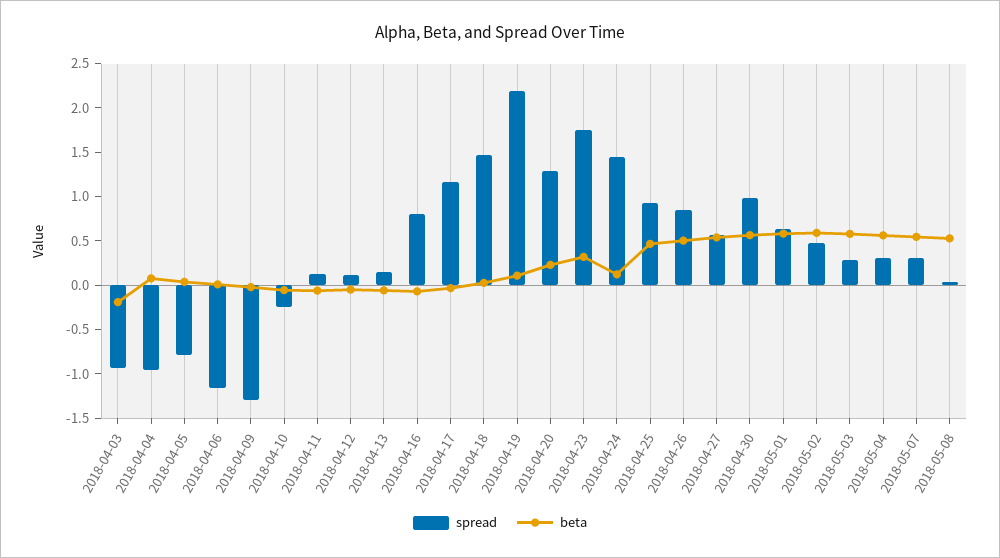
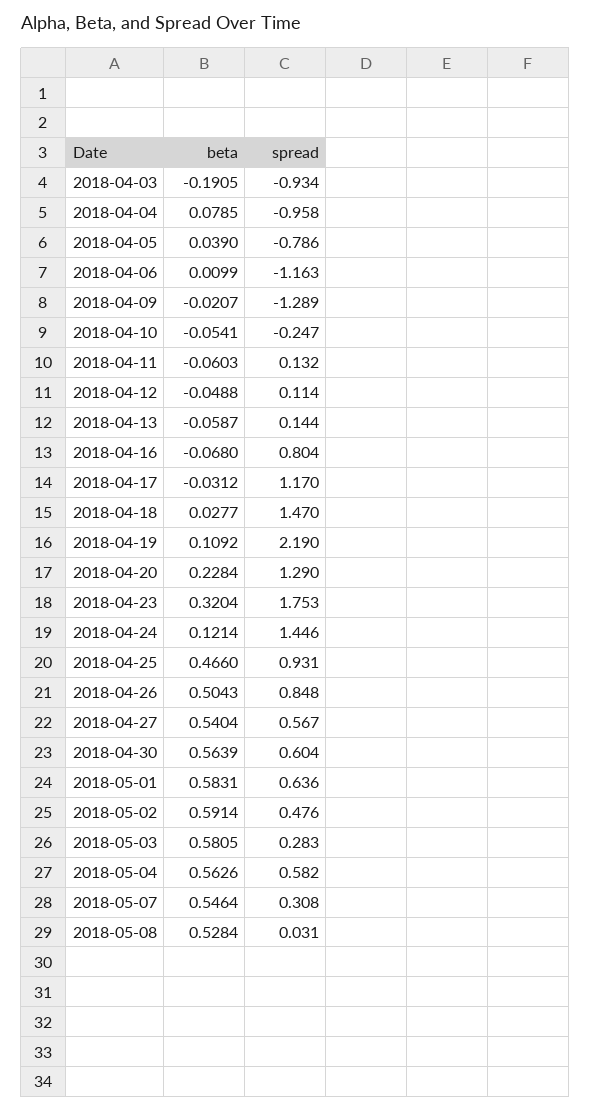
  {
    "spread": {
      "2018-04-03": -0.934,
      "2018-04-04": -0.958,
      "2018-04-05": -0.786,
      "2018-04-06": -1.163,
      "2018-04-09": -1.289,
      "2018-04-10": -0.247,
      "2018-04-11": 0.132,
      "2018-04-12": 0.114,
      "2018-04-13": 0.144,
      "2018-04-16": 0.804,
      "2018-04-17": 1.17,
      "2018-04-18": 1.47,
      "2018-04-19": 2.19,
      "2018-04-20": 1.29,
      "2018-04-23": 1.753,
      "2018-04-24": 1.446,
      "2018-04-25": 0.931,
      "2018-04-26": 0.848,
      "2018-04-27": 0.567,
-     "2018-04-30": 1,
+     "2018-04-30": 0.604,
      "2018-05-01": 0.636,
      "2018-05-02": 0.476,
      "2018-05-03": 0.283,
-     "2018-05-04": 0.3,
+     "2018-05-04": 0.582,
      "2018-05-07": 0.308,
      "2018-05-08": 0.031
    },
    "beta": {
      "2018-04-03": -0.1905,
      "2018-04-04": 0.0785,
      "2018-04-05": 0.039,
      "2018-04-06": 0.0099,
      "2018-04-09": -0.0207,
      "2018-04-10": -0.0541,
      "2018-04-11": -0.0603,
      "2018-04-12": -0.0488,
      "2018-04-13": -0.0587,
      "2018-04-16": -0.068,
      "2018-04-17": -0.0312,
      "2018-04-18": 0.0277,
      "2018-04-19": 0.1092,
      "2018-04-20": 0.2284,
      "2018-04-23": 0.3204,
      "2018-04-24": 0.1214,
      "2018-04-25": 0.466,
      "2018-04-26": 0.5043,
      "2018-04-27": 0.5404,
      "2018-04-30": 0.5639,
      "2018-05-01": 0.5831,
      "2018-05-02": 0.5914,
      "2018-05-03": 0.5805,
      "2018-05-04": 0.5626,
      "2018-05-07": 0.5464,
      "2018-05-08": 0.5284
    }
  }

